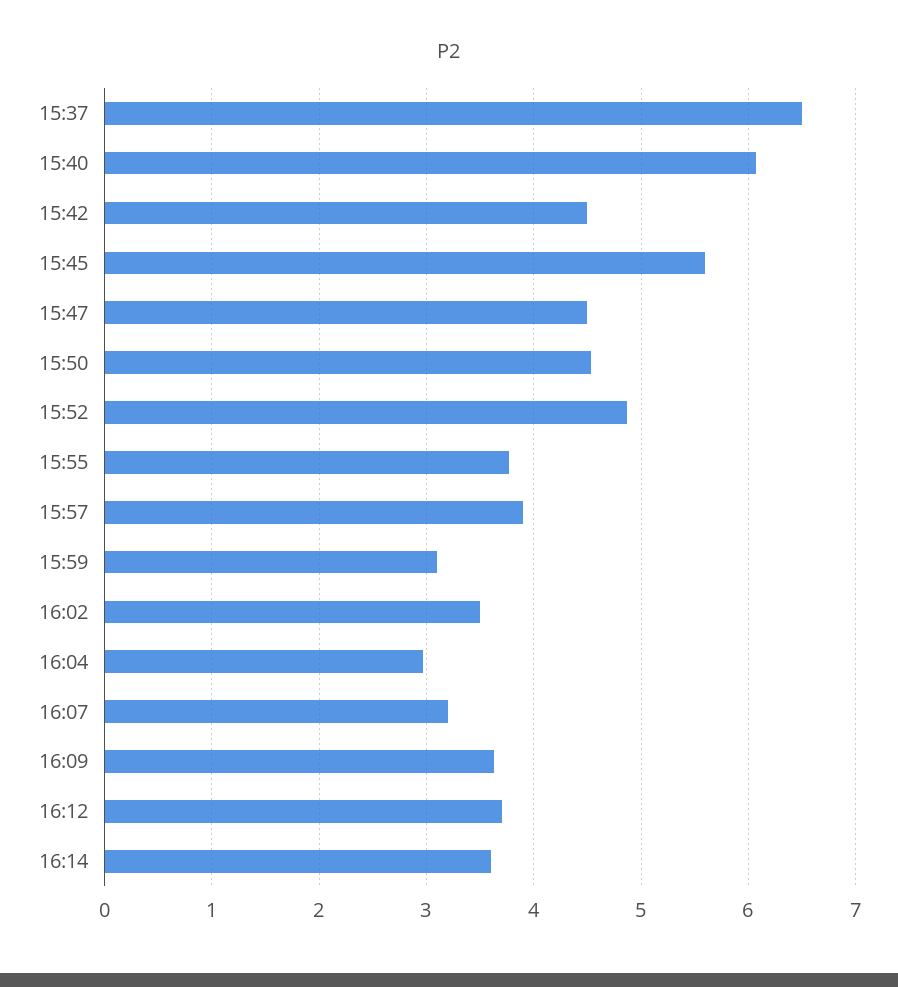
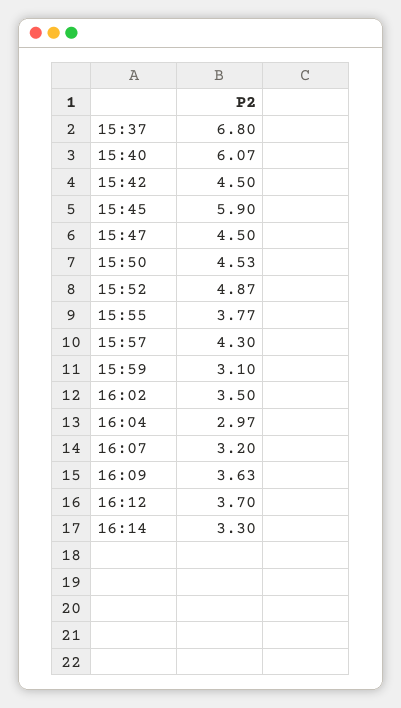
  {
-   "15:37": 6.5,
+   "15:37": 6.8,
    "15:40": 6.07,
    "15:42": 4.5,
-   "15:45": 5.6,
+   "15:45": 5.9,
    "15:47": 4.5,
    "15:50": 4.53,
    "15:52": 4.87,
    "15:55": 3.77,
-   "15:57": 3.9,
+   "15:57": 4.3,
    "15:59": 3.1,
    "16:02": 3.5,
    "16:04": 2.97,
    "16:07": 3.2,
    "16:09": 3.63,
    "16:12": 3.7,
-   "16:14": 3.6
+   "16:14": 3.3
  }

